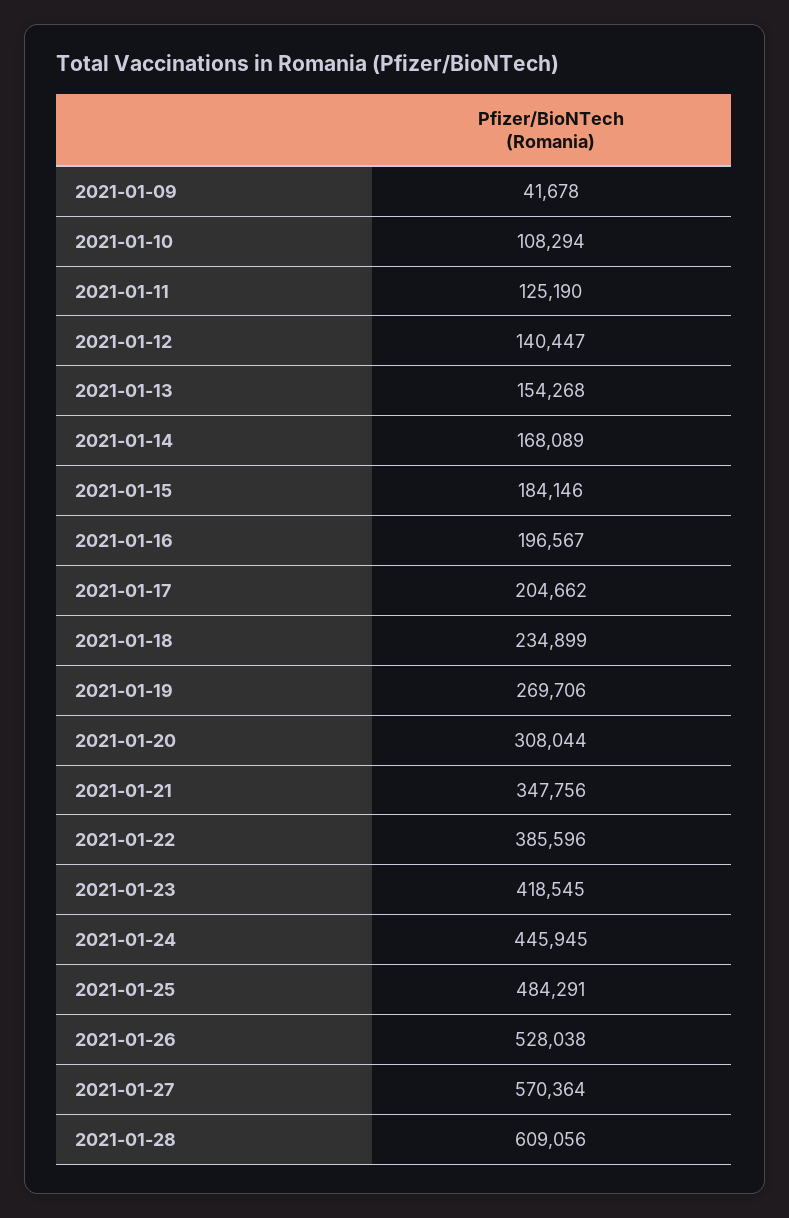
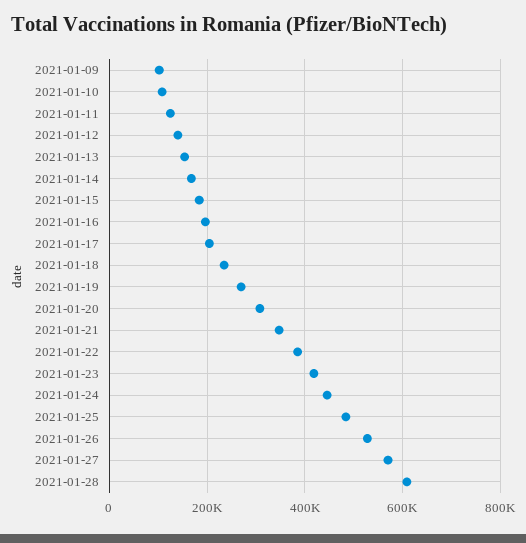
  {
-   "2021-01-09": 41678,
+   "2021-01-09": 100000,
    "2021-01-10": 108294,
    "2021-01-11": 125190,
    "2021-01-12": 140447,
    "2021-01-13": 154268,
    "2021-01-14": 168089,
    "2021-01-15": 184146,
    "2021-01-16": 196567,
    "2021-01-17": 204662,
    "2021-01-18": 234899,
    "2021-01-19": 269706,
    "2021-01-20": 308044,
    "2021-01-21": 347756,
    "2021-01-22": 385596,
    "2021-01-23": 418545,
    "2021-01-24": 445945,
    "2021-01-25": 484291,
    "2021-01-26": 528038,
    "2021-01-27": 570364,
    "2021-01-28": 609056
  }

